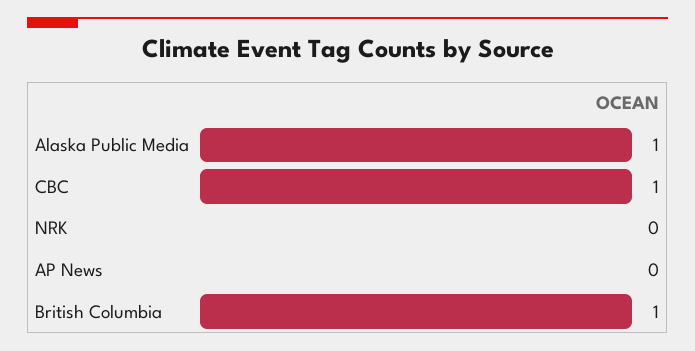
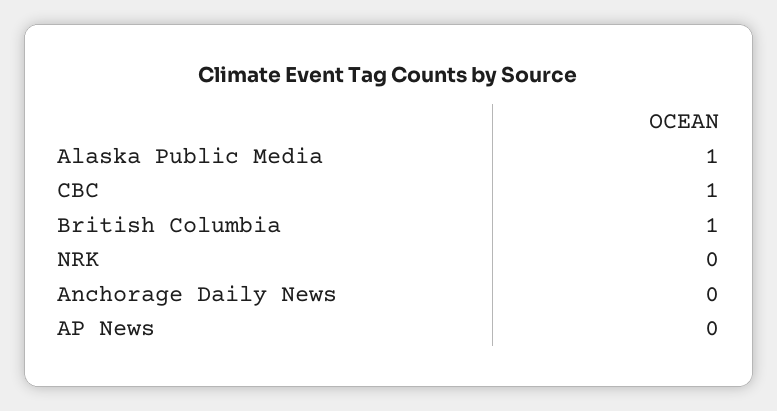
  {
    "Alaska Public Media": 1,
    "CBC": 1,
    "NRK": 0,
    "AP News": 0,
-   "British Columbia": 1
+   "British Columbia": 1,
+   "Anchorage Daily News": 0
  }

